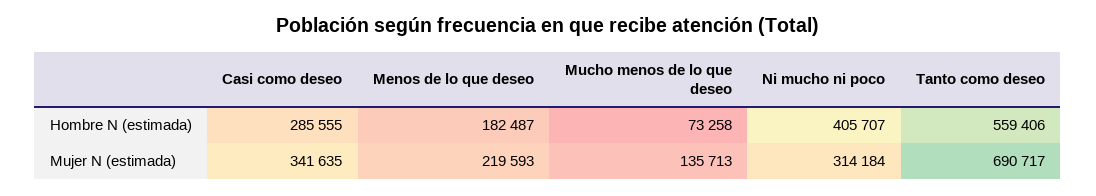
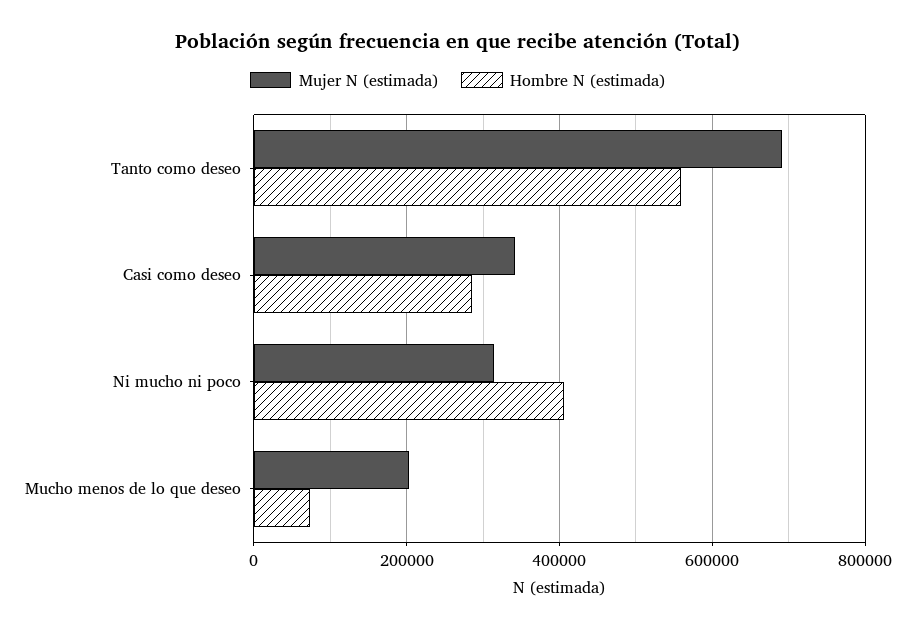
  {
    "Hombre N (estimada)": {
      "Casi como deseo": 285555,
-     "Menos de lo que deseo": 182487,
      "Mucho menos de lo que deseo": 73258,
      "Ni mucho ni poco": 405707,
      "Tanto como deseo": 559406
    },
    "Mujer N (estimada)": {
      "Casi como deseo": 341635,
-     "Menos de lo que deseo": 219593,
-     "Mucho menos de lo que deseo": 135713,
+     "Mucho menos de lo que deseo": 200000,
      "Ni mucho ni poco": 314184,
      "Tanto como deseo": 690717
    }
  }

